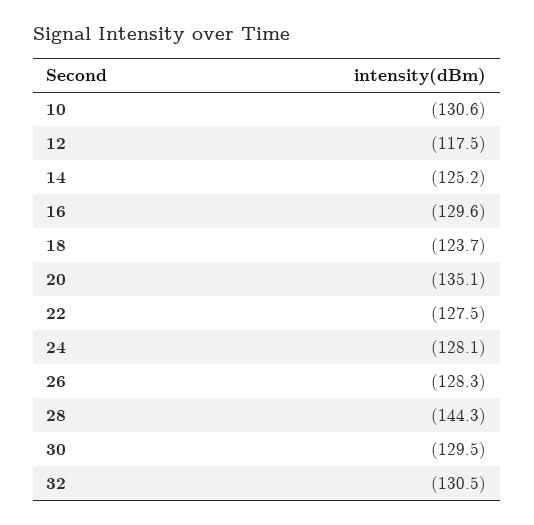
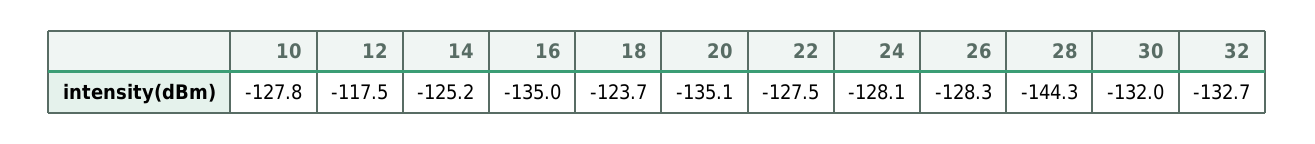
  {
-   "10": -130.6,
+   "10": -127.8,
    "12": -117.5,
    "14": -125.2,
-   "16": -129.6,
+   "16": -135,
    "18": -123.7,
    "20": -135.1,
    "22": -127.5,
    "24": -128.1,
    "26": -128.3,
    "28": -144.3,
-   "30": -129.5,
+   "30": -132,
-   "32": -130.5
+   "32": -132.7
  }

